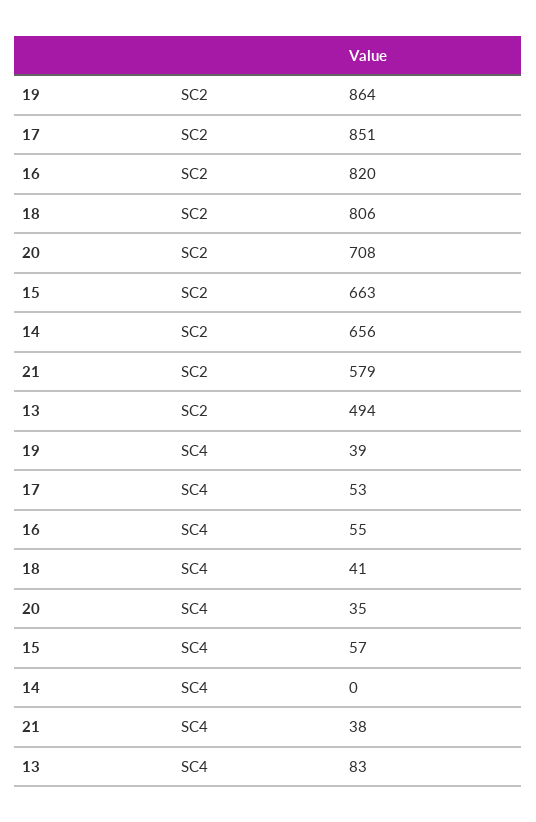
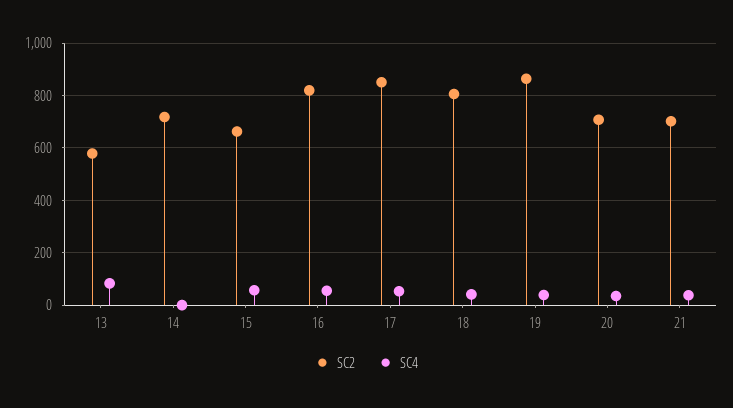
  {
    "SC2": {
      "19": 864,
      "17": 851,
      "16": 820,
      "18": 806,
      "20": 708,
      "15": 663,
-     "14": 656,
+     "14": 725,
-     "21": 579,
+     "21": 700,
-     "13": 494
+     "13": 575
    },
    "SC4": {
      "19": 39,
      "17": 53,
      "16": 55,
      "18": 41,
      "20": 35,
      "15": 57,
      "14": 0,
      "21": 38,
      "13": 83
    }
  }

